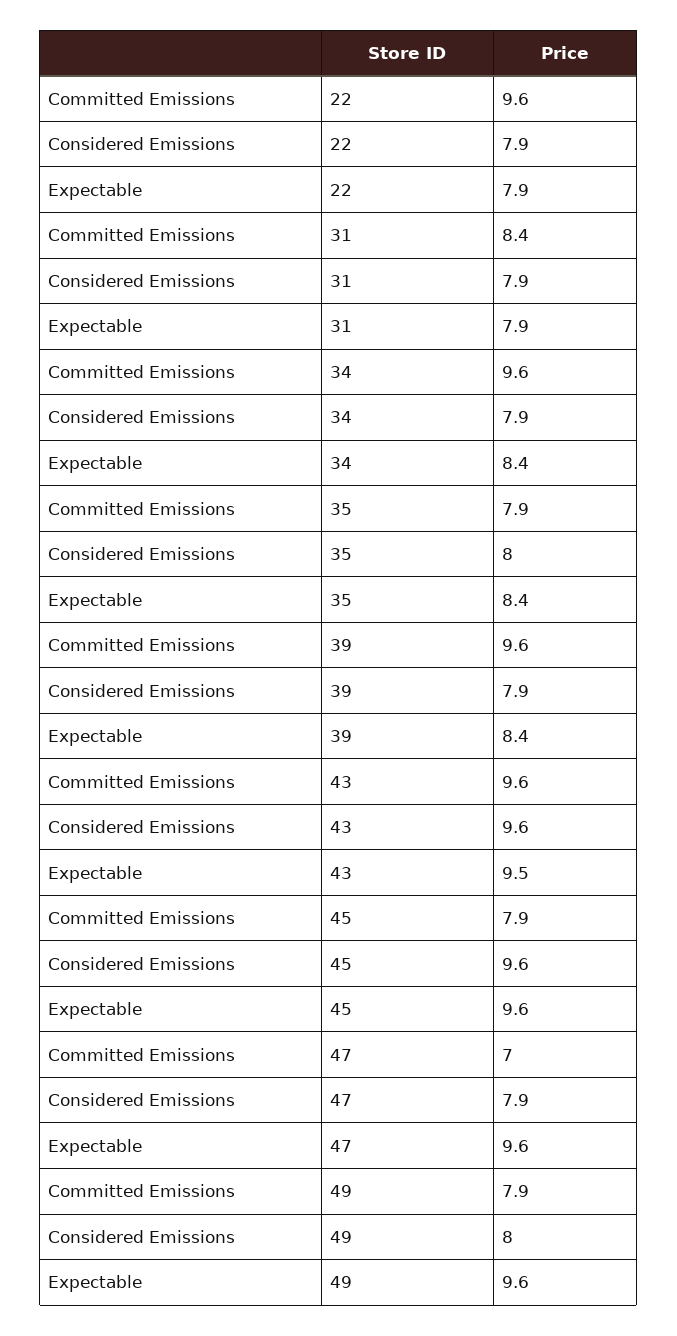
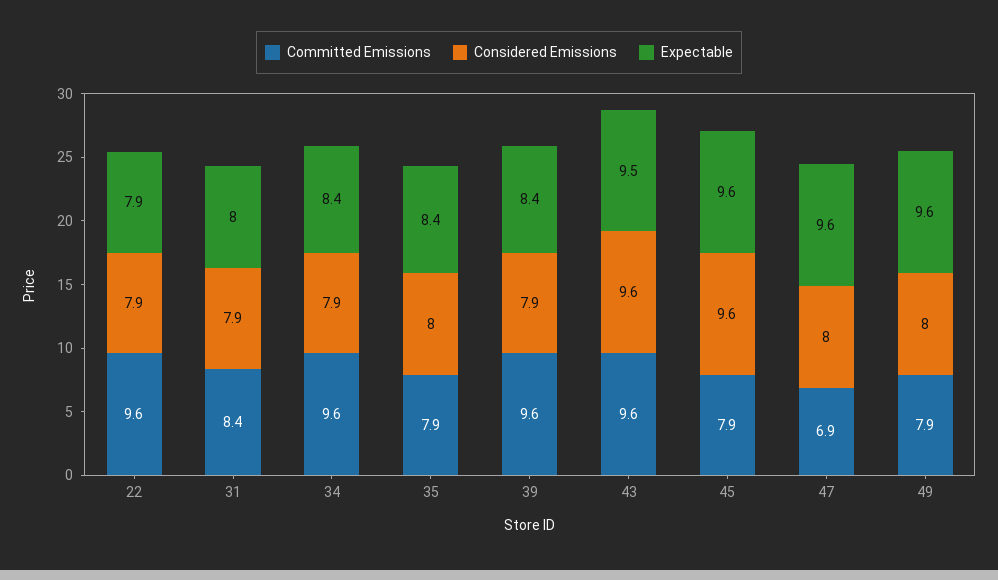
  {
    "Committed Emissions": {
      "22": 9.6,
      "31": 8.4,
      "34": 9.6,
      "35": 7.9,
      "39": 9.6,
      "43": 9.6,
      "45": 7.9,
-     "47": 7,
+     "47": 6.9,
      "49": 7.9
    },
    "Considered Emissions": {
      "22": 7.9,
      "31": 7.9,
      "34": 7.9,
      "35": 8,
      "39": 7.9,
      "43": 9.6,
      "45": 9.6,
-     "47": 7.9,
+     "47": 8,
      "49": 8
    },
    "Expectable": {
      "22": 7.9,
-     "31": 7.9,
+     "31": 8,
      "34": 8.4,
      "35": 8.4,
      "39": 8.4,
      "43": 9.5,
      "45": 9.6,
      "47": 9.6,
      "49": 9.6
    }
  }

